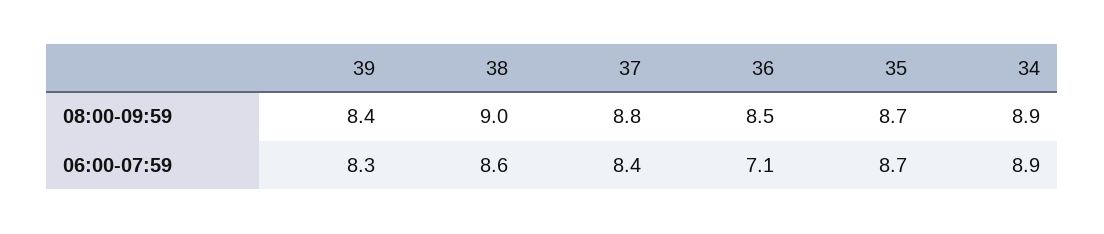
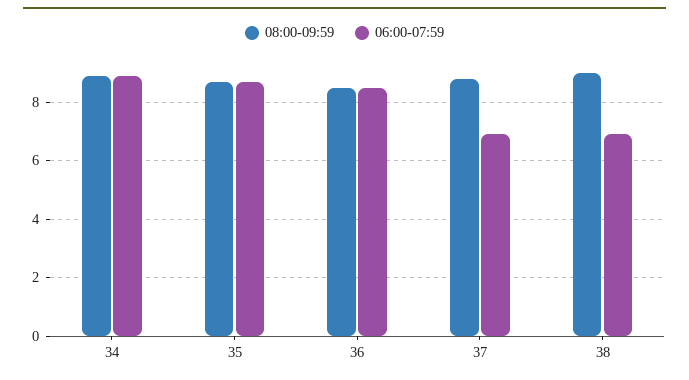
  {
    "08:00-09:59": {
-     "39": 8.4,
      "38": 9,
      "37": 8.8,
      "36": 8.5,
      "35": 8.7,
      "34": 8.9
    },
    "06:00-07:59": {
-     "39": 8.3,
-     "38": 8.6,
+     "38": 7,
-     "37": 8.4,
+     "37": 7,
-     "36": 7.1,
+     "36": 8.5,
      "35": 8.7,
      "34": 8.9
    }
  }

